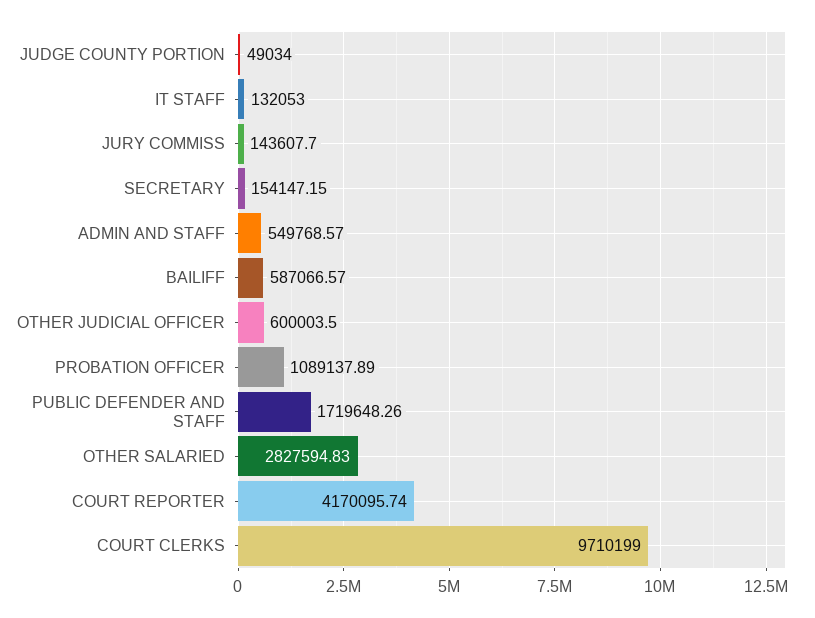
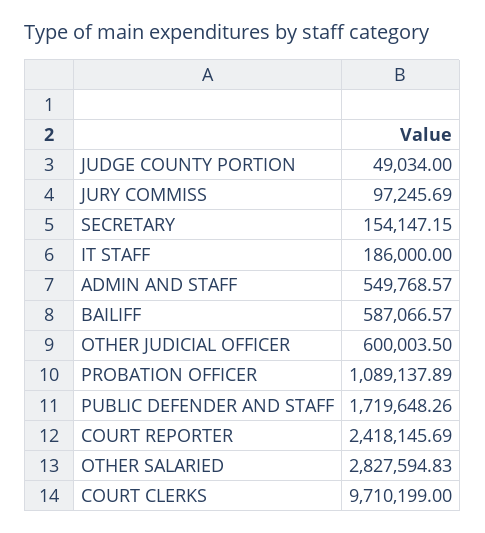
  {
    "JUDGE COUNTY PORTION": 49034,
-   "IT STAFF": 132053,
+   "IT STAFF": 186000,
-   "JURY COMMISS": 143607.7,
+   "JURY COMMISS": 97245.69,
    "SECRETARY": 154147.15,
    "ADMIN AND STAFF": 549768.57,
    "BAILIFF": 587066.57,
    "OTHER JUDICIAL OFFICER": 600003.5,
    "PROBATION OFFICER": 1089137.89,
    "PUBLIC DEFENDER AND STAFF": 1719648.26,
    "OTHER SALARIED": 2827594.83,
-   "COURT REPORTER": 4170095.74,
+   "COURT REPORTER": 2418145.69,
    "COURT CLERKS": 9710199
  }

